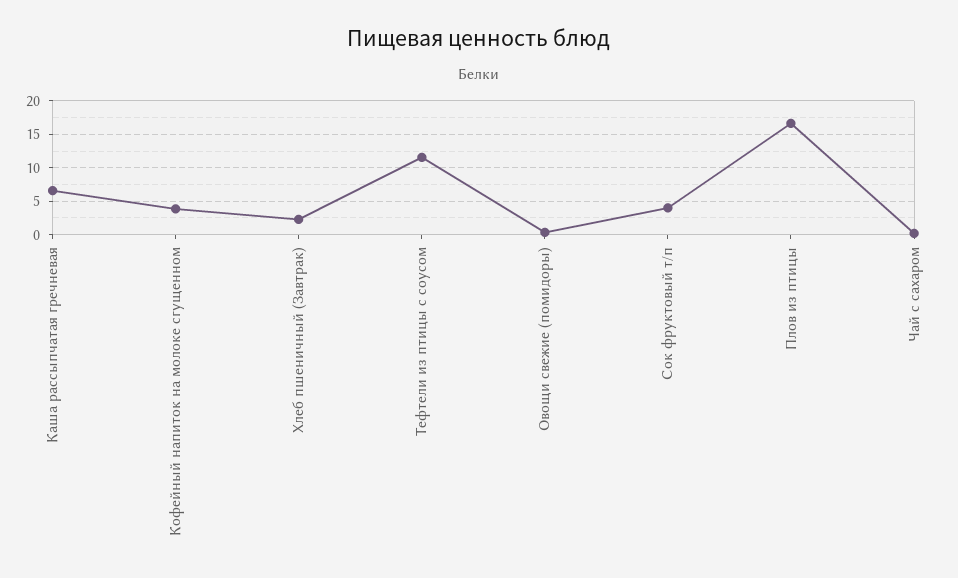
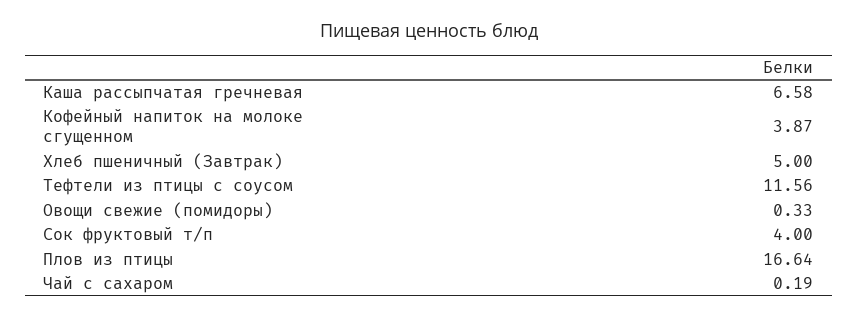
  {
    "Каша рассыпчатая гречневая": 6.58,
    "Кофейный напиток на молоке сгущенном": 3.87,
-   "Хлеб пшеничный (Завтрак)": 2,
+   "Хлеб пшеничный (Завтрак)": 5,
    "Тефтели из птицы с соусом": 11.56,
    "Овощи свежие (помидоры)": 0.33,
    "Сок фруктовый т/п": 4,
    "Плов из птицы": 16.64,
    "Чай с сахаром": 0.19
  }

